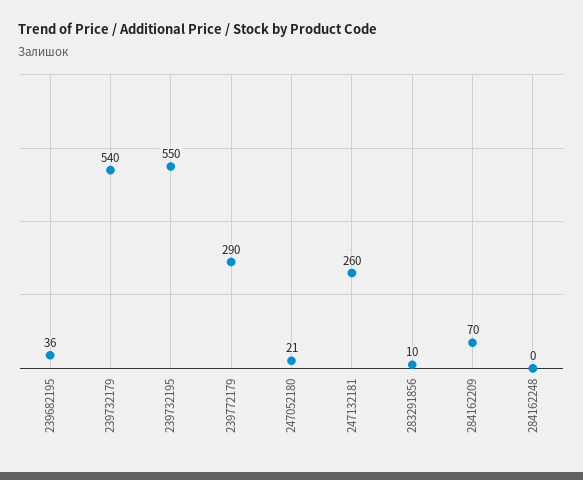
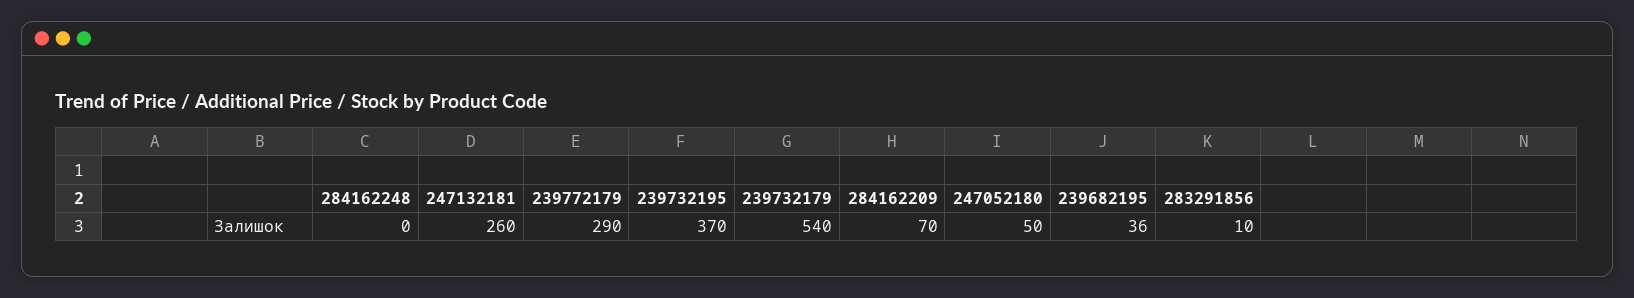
  {
    "239682195": 36,
    "239732179": 540,
-   "239732195": 550,
+   "239732195": 370,
    "239772179": 290,
-   "247052180": 21,
+   "247052180": 50,
    "247132181": 260,
    "283291856": 10,
    "284162209": 70,
    "284162248": 0
  }

